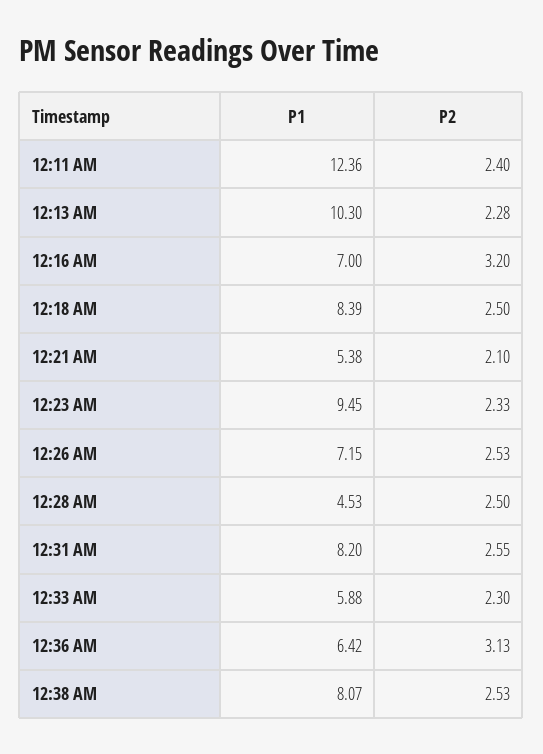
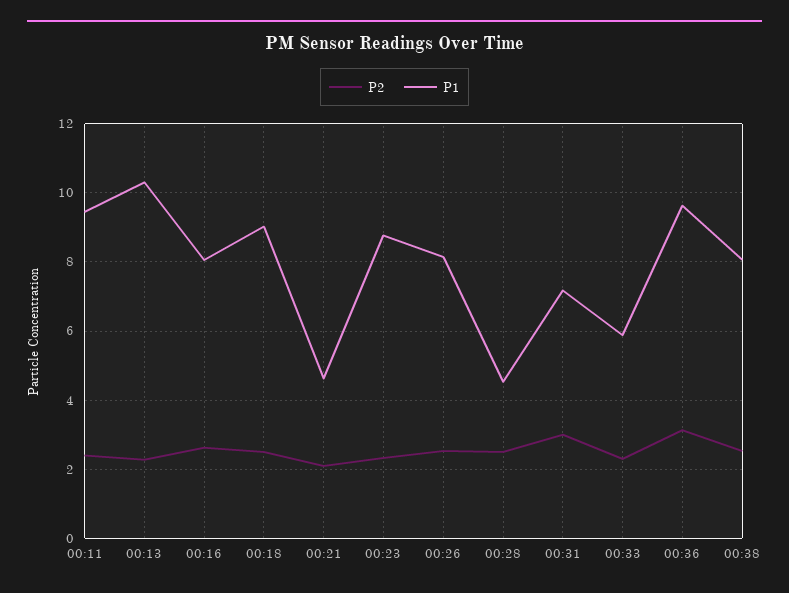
  {
    "P1": {
-     "12:11 AM": 12.36,
+     "12:11 AM": 9.4,
      "12:13 AM": 10.3,
-     "12:16 AM": 7,
+     "12:16 AM": 8,
-     "12:18 AM": 8.39,
+     "12:18 AM": 9,
-     "12:21 AM": 5.38,
+     "12:21 AM": 4.6,
-     "12:23 AM": 9.45,
+     "12:23 AM": 8.8,
-     "12:26 AM": 7.15,
+     "12:26 AM": 8.2,
      "12:28 AM": 4.53,
-     "12:31 AM": 8.2,
+     "12:31 AM": 7.2,
      "12:33 AM": 5.88,
-     "12:36 AM": 6.42,
+     "12:36 AM": 9.6,
      "12:38 AM": 8.07
    },
    "P2": {
      "12:11 AM": 2.4,
      "12:13 AM": 2.28,
-     "12:16 AM": 3.2,
+     "12:16 AM": 2.6,
      "12:18 AM": 2.5,
      "12:21 AM": 2.1,
      "12:23 AM": 2.33,
      "12:26 AM": 2.53,
      "12:28 AM": 2.5,
-     "12:31 AM": 2.55,
+     "12:31 AM": 3,
      "12:33 AM": 2.3,
      "12:36 AM": 3.13,
      "12:38 AM": 2.53
    }
  }

